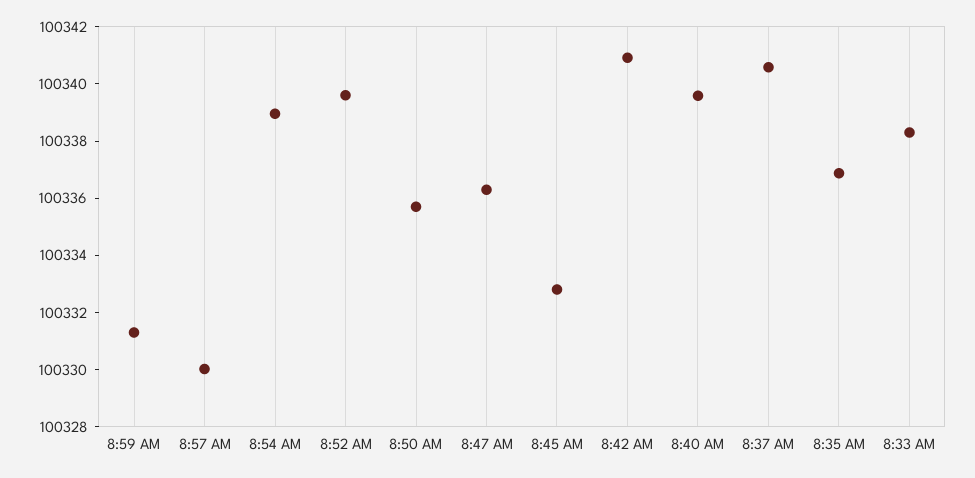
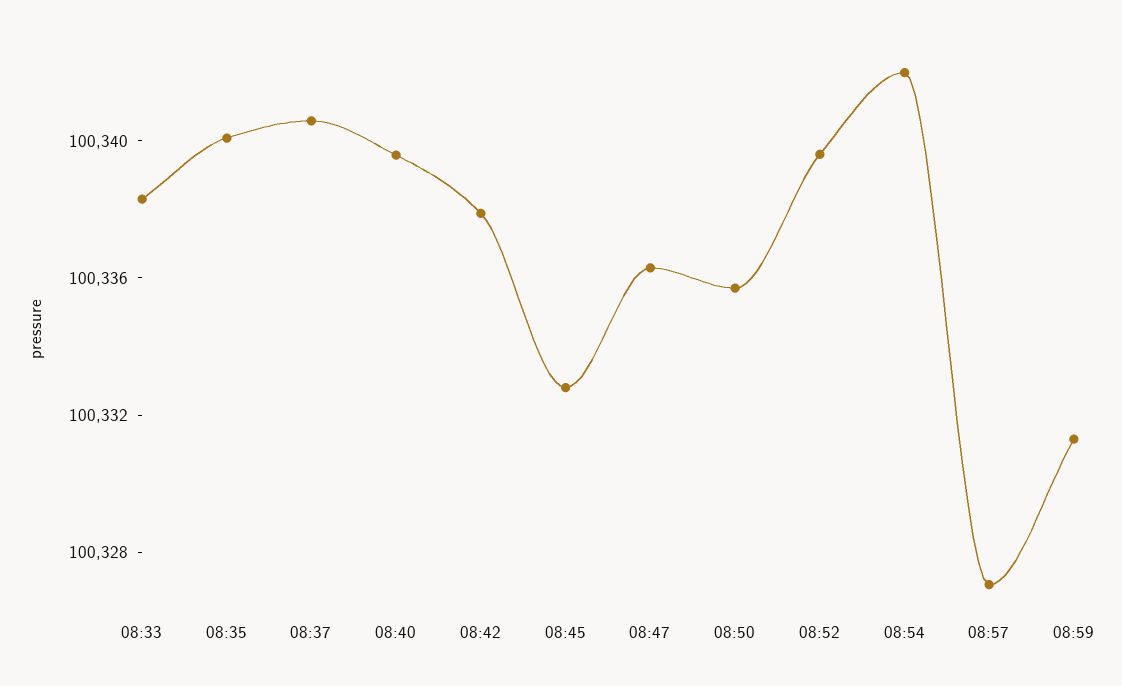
  {
    "8:59 AM": 100331.5,
-   "8:57 AM": 100330,
+   "8:57 AM": 100327,
-   "8:54 AM": 100339,
+   "8:54 AM": 100342,
    "8:52 AM": 100339.5,
    "8:50 AM": 100335.5,
    "8:47 AM": 100336.5,
    "8:45 AM": 100333,
-   "8:42 AM": 100341,
+   "8:42 AM": 100338,
    "8:40 AM": 100339.5,
    "8:37 AM": 100340.5,
-   "8:35 AM": 100337,
+   "8:35 AM": 100340,
    "8:33 AM": 100338.5
  }

